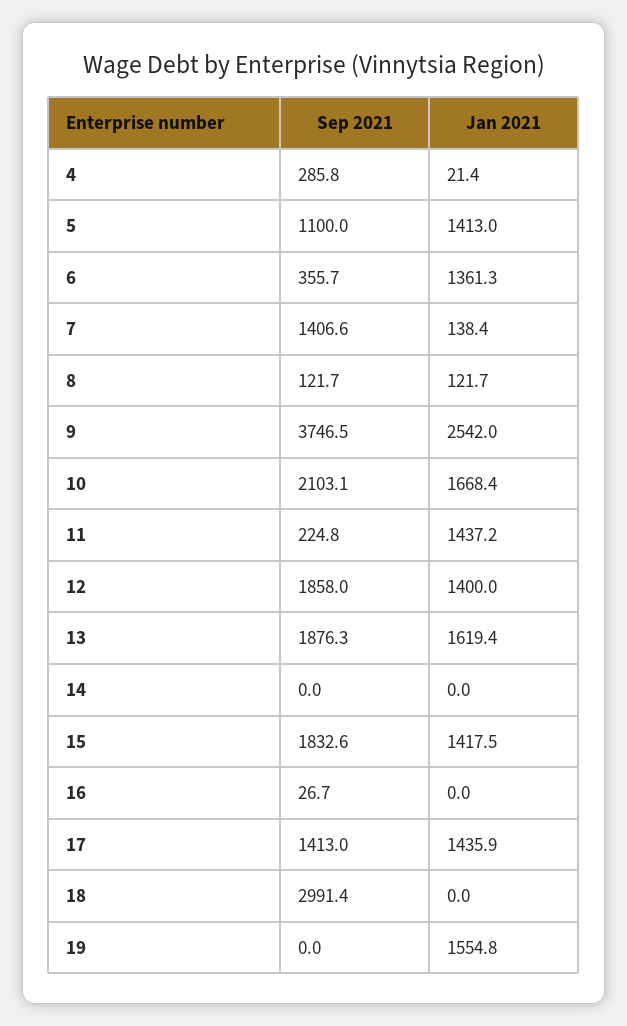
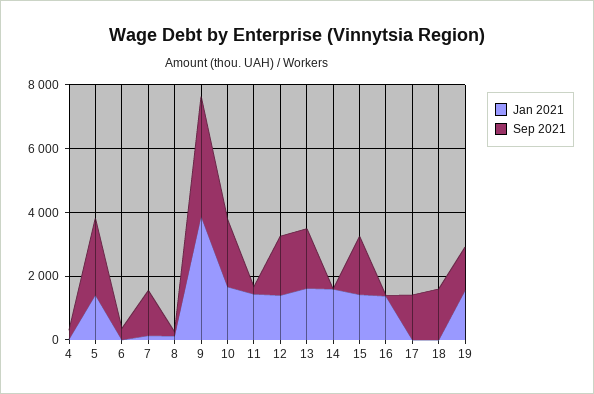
  {
    "Sep 2021": {
      "4": 285.8,
-     "5": 1100,
+     "5": 2500,
      "6": 355.7,
      "7": 1406.6,
      "8": 121.7,
      "9": 3746.5,
      "10": 2103.1,
      "11": 224.8,
      "12": 1858,
      "13": 1876.3,
      "14": 0,
      "15": 1832.6,
      "16": 26.7,
      "17": 1413,
-     "18": 2991.4,
+     "18": 1500,
-     "19": 0
+     "19": 1500
    },
    "Jan 2021": {
      "4": 21.4,
      "5": 1413,
-     "6": 1361.3,
+     "6": 0,
      "7": 138.4,
      "8": 121.7,
-     "9": 2542,
+     "9": 4000,
      "10": 1668.4,
      "11": 1437.2,
      "12": 1400,
      "13": 1619.4,
-     "14": 0,
+     "14": 1500,
      "15": 1417.5,
-     "16": 0,
+     "16": 1500,
-     "17": 1435.9,
+     "17": 0,
      "18": 0,
      "19": 1554.8
    }
  }

